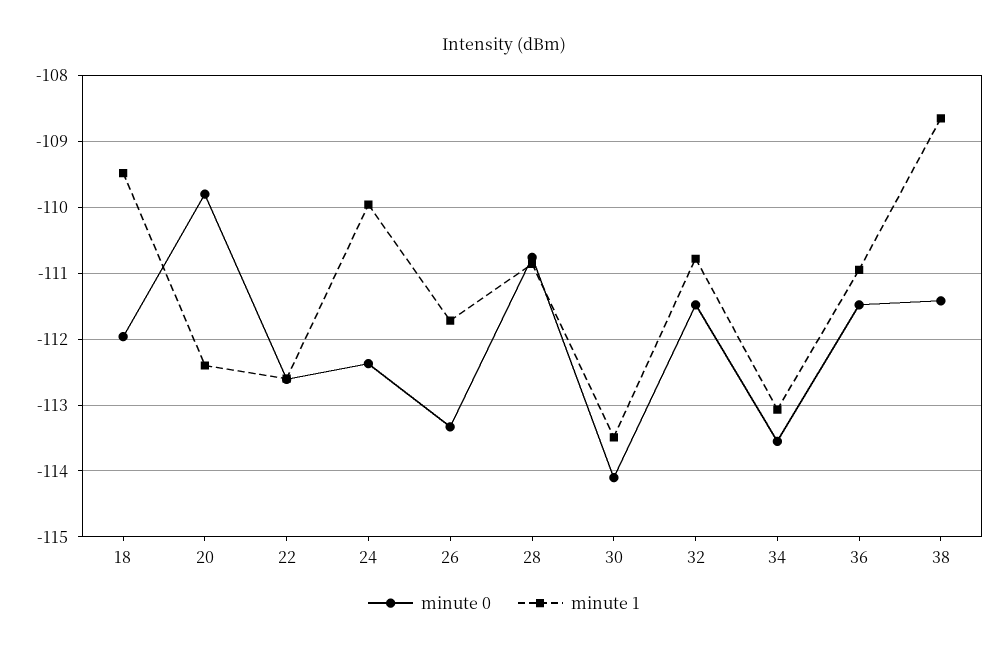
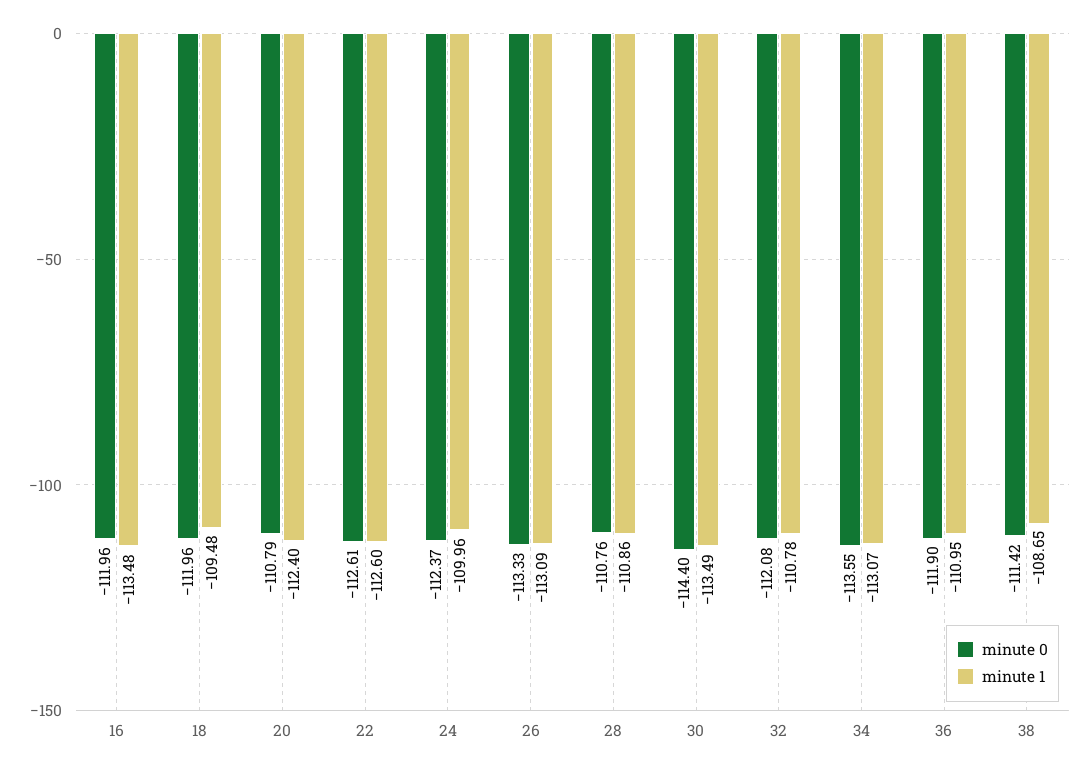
  {
    "minute 0": {
      "18": -111.96,
-     "20": -109.8,
+     "20": -110.79,
      "22": -112.61,
      "24": -112.37,
      "26": -113.33,
      "28": -110.76,
-     "30": -114.1,
+     "30": -114.4,
-     "32": -111.5,
+     "32": -112.08,
      "34": -113.55,
-     "36": -111.5,
+     "36": -111.9,
-     "38": -111.42
+     "38": -111.42,
+     "16": -111.96
    },
    "minute 1": {
      "18": -109.48,
      "20": -112.4,
      "22": -112.6,
      "24": -109.96,
-     "26": -111.7,
+     "26": -113.09,
      "28": -110.86,
      "30": -113.49,
      "32": -110.78,
      "34": -113.07,
      "36": -110.95,
-     "38": -108.65
+     "38": -108.65,
+     "16": -113.48
    }
  }

